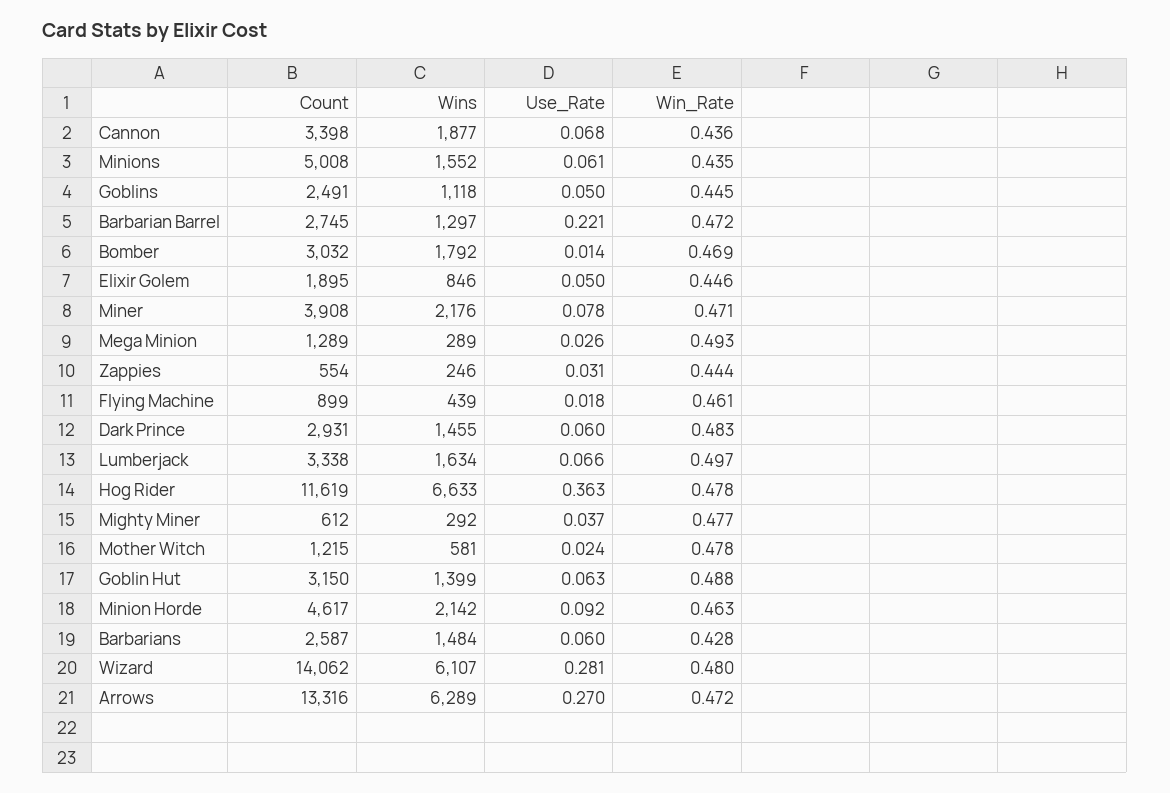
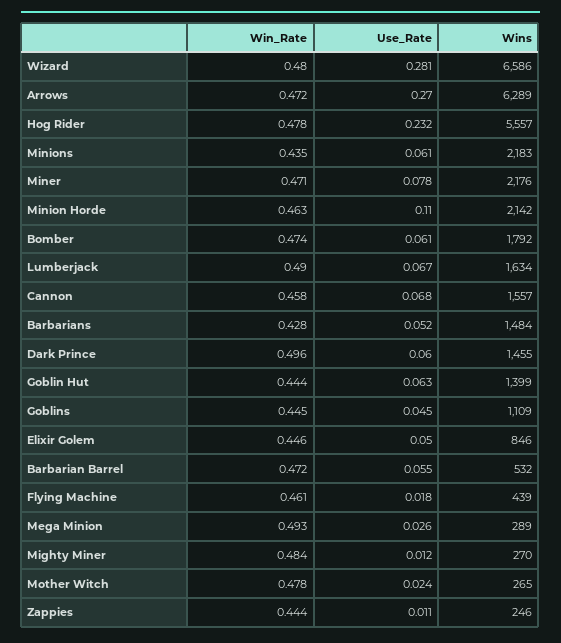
  {
-   "Count": {
-     "Cannon": 3398,
-     "Minions": 5008,
-     "Goblins": 2491,
-     "Barbarian Barrel": 2745,
-     "Bomber": 3032,
-     "Elixir Golem": 1895,
-     "Miner": 3908,
-     "Mega Minion": 1289,
-     "Zappies": 554,
-     "Flying Machine": 899,
-     "Dark Prince": 2931,
-     "Lumberjack": 3338,
-     "Hog Rider": 11619,
-     "Mighty Miner": 612,
-     "Mother Witch": 1215,
-     "Goblin Hut": 3150,
-     "Minion Horde": 4617,
-     "Barbarians": 2587,
-     "Wizard": 14062,
-     "Arrows": 13316
-   },
    "Wins": {
-     "Cannon": 1877,
+     "Cannon": 1557,
-     "Minions": 1552,
+     "Minions": 2183,
-     "Goblins": 1118,
+     "Goblins": 1109,
-     "Barbarian Barrel": 1297,
+     "Barbarian Barrel": 532,
      "Bomber": 1792,
      "Elixir Golem": 846,
      "Miner": 2176,
      "Mega Minion": 289,
      "Zappies": 246,
      "Flying Machine": 439,
      "Dark Prince": 1455,
      "Lumberjack": 1634,
-     "Hog Rider": 6633,
+     "Hog Rider": 5557,
-     "Mighty Miner": 292,
+     "Mighty Miner": 270,
-     "Mother Witch": 581,
+     "Mother Witch": 265,
      "Goblin Hut": 1399,
      "Minion Horde": 2142,
      "Barbarians": 1484,
-     "Wizard": 6107,
+     "Wizard": 6586,
      "Arrows": 6289
    },
    "Use_Rate": {
      "Cannon": 0.068,
      "Minions": 0.061,
-     "Goblins": 0.05,
+     "Goblins": 0.045,
-     "Barbarian Barrel": 0.221,
+     "Barbarian Barrel": 0.055,
-     "Bomber": 0.014,
+     "Bomber": 0.061,
      "Elixir Golem": 0.05,
      "Miner": 0.078,
      "Mega Minion": 0.026,
-     "Zappies": 0.031,
+     "Zappies": 0.011,
      "Flying Machine": 0.018,
      "Dark Prince": 0.06,
-     "Lumberjack": 0.066,
+     "Lumberjack": 0.067,
-     "Hog Rider": 0.363,
+     "Hog Rider": 0.232,
-     "Mighty Miner": 0.037,
+     "Mighty Miner": 0.012,
      "Mother Witch": 0.024,
      "Goblin Hut": 0.063,
-     "Minion Horde": 0.092,
+     "Minion Horde": 0.11,
-     "Barbarians": 0.06,
+     "Barbarians": 0.052,
      "Wizard": 0.281,
      "Arrows": 0.27
    },
    "Win_Rate": {
-     "Cannon": 0.436,
+     "Cannon": 0.458,
      "Minions": 0.435,
      "Goblins": 0.445,
      "Barbarian Barrel": 0.472,
-     "Bomber": 0.469,
+     "Bomber": 0.474,
      "Elixir Golem": 0.446,
      "Miner": 0.471,
      "Mega Minion": 0.493,
      "Zappies": 0.444,
      "Flying Machine": 0.461,
-     "Dark Prince": 0.483,
+     "Dark Prince": 0.496,
-     "Lumberjack": 0.497,
+     "Lumberjack": 0.49,
      "Hog Rider": 0.478,
-     "Mighty Miner": 0.477,
+     "Mighty Miner": 0.484,
      "Mother Witch": 0.478,
-     "Goblin Hut": 0.488,
+     "Goblin Hut": 0.444,
      "Minion Horde": 0.463,
      "Barbarians": 0.428,
      "Wizard": 0.48,
      "Arrows": 0.472
    }
  }

